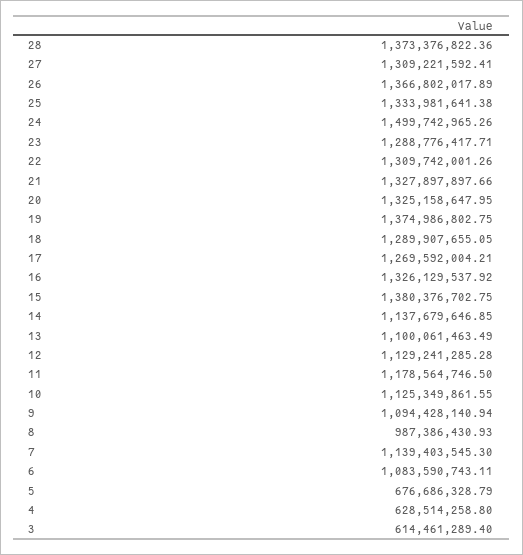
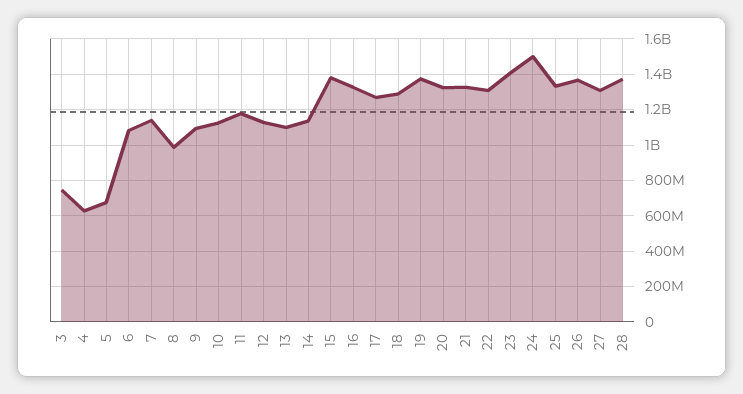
  {
    "28": 1373376822.36,
    "27": 1309221592.41,
    "26": 1366802017.89,
    "25": 1333981641.38,
    "24": 1499742965.26,
-   "23": 1288776417.71,
+   "23": 1400000000,
    "22": 1309742001.26,
    "21": 1327897897.66,
    "20": 1325158647.95,
    "19": 1374986802.75,
    "18": 1289907655.05,
    "17": 1269592004.21,
    "16": 1326129537.92,
    "15": 1380376702.75,
    "14": 1137679646.85,
    "13": 1100061463.49,
    "12": 1129241285.28,
    "11": 1178564746.5,
    "10": 1125349861.55,
    "9": 1094428140.94,
    "8": 987386430.93,
    "7": 1139403545.3,
    "6": 1083590743.11,
    "5": 676686328.79,
    "4": 628514258.8,
-   "3": 614461289.4
+   "3": 750000000
  }

